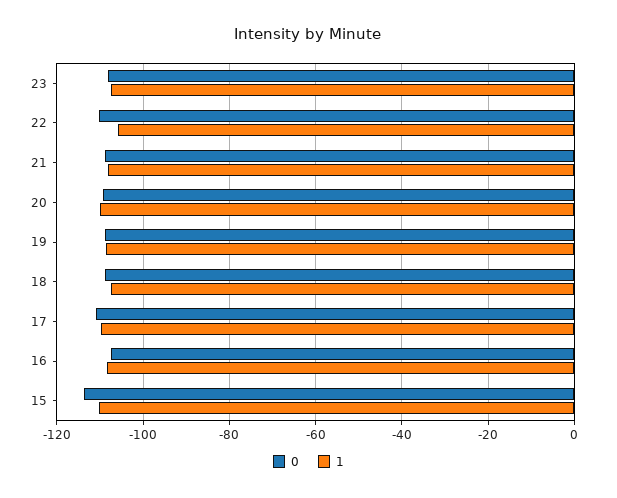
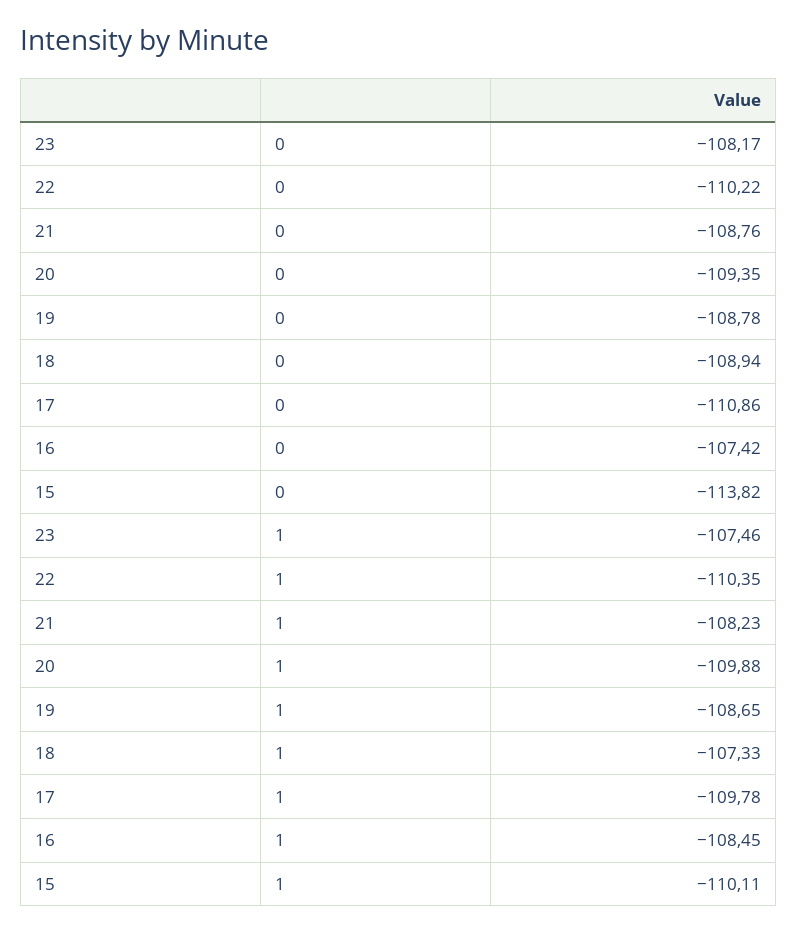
  {
    "0": {
      "23": -108.17,
      "22": -110.22,
      "21": -108.76,
      "20": -109.35,
      "19": -108.78,
      "18": -108.94,
      "17": -110.86,
      "16": -107.42,
      "15": -113.82
    },
    "1": {
      "23": -107.46,
-     "22": -106,
+     "22": -110.35,
      "21": -108.23,
      "20": -109.88,
      "19": -108.65,
      "18": -107.33,
      "17": -109.78,
      "16": -108.45,
      "15": -110.11
    }
  }

